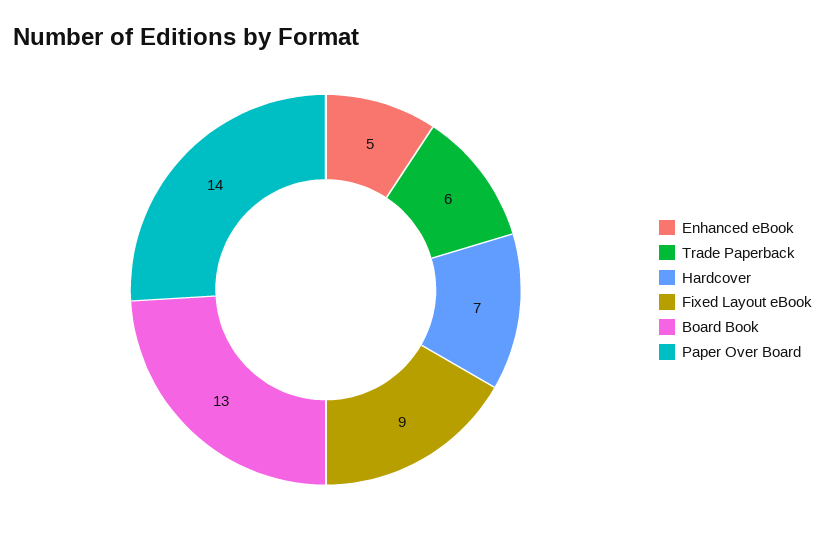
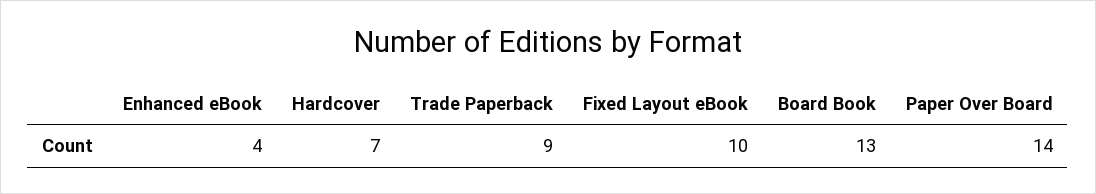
  {
-   "Enhanced eBook": 5,
+   "Enhanced eBook": 4,
-   "Trade Paperback": 6,
+   "Trade Paperback": 9,
    "Hardcover": 7,
-   "Fixed Layout eBook": 9,
+   "Fixed Layout eBook": 10,
    "Board Book": 13,
    "Paper Over Board": 14
  }

